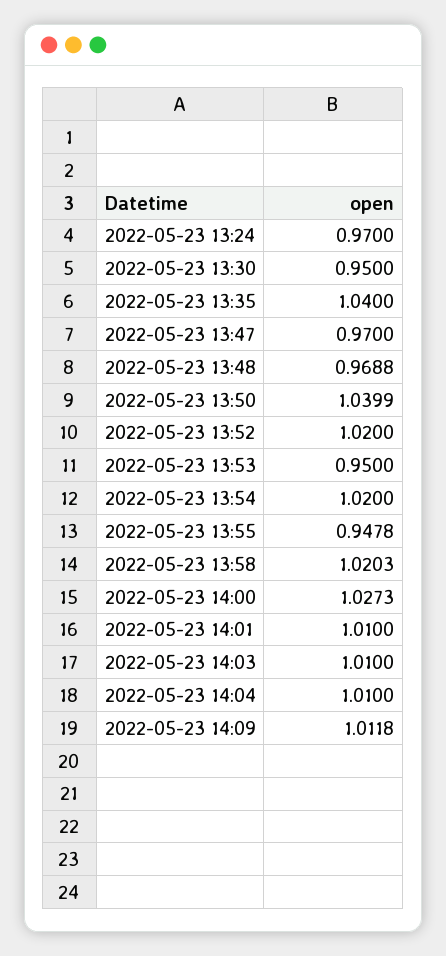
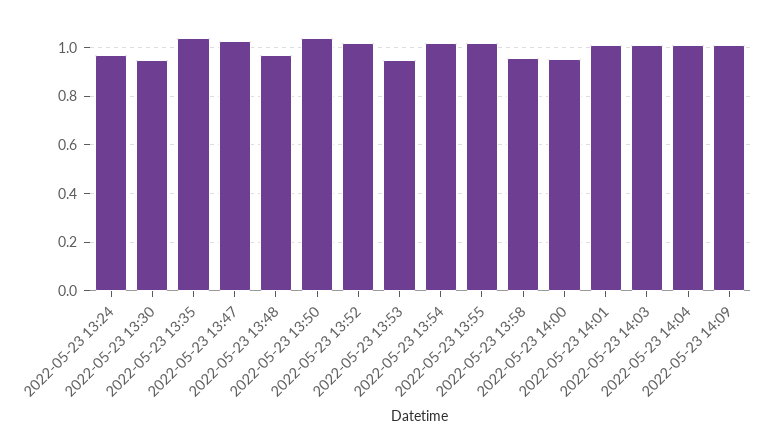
  {
    "2022-05-23 13:24": 0.97,
    "2022-05-23 13:30": 0.95,
    "2022-05-23 13:35": 1.04,
-   "2022-05-23 13:47": 0.97,
+   "2022-05-23 13:47": 1.025,
    "2022-05-23 13:48": 0.9688,
    "2022-05-23 13:50": 1.0399,
    "2022-05-23 13:52": 1.02,
    "2022-05-23 13:53": 0.95,
    "2022-05-23 13:54": 1.02,
-   "2022-05-23 13:55": 0.9478,
+   "2022-05-23 13:55": 1.025,
-   "2022-05-23 13:58": 1.0203,
+   "2022-05-23 13:58": 0.95,
-   "2022-05-23 14:00": 1.0273,
+   "2022-05-23 14:00": 0.95,
    "2022-05-23 14:01": 1.01,
    "2022-05-23 14:03": 1.01,
    "2022-05-23 14:04": 1.01,
    "2022-05-23 14:09": 1.0118
  }

